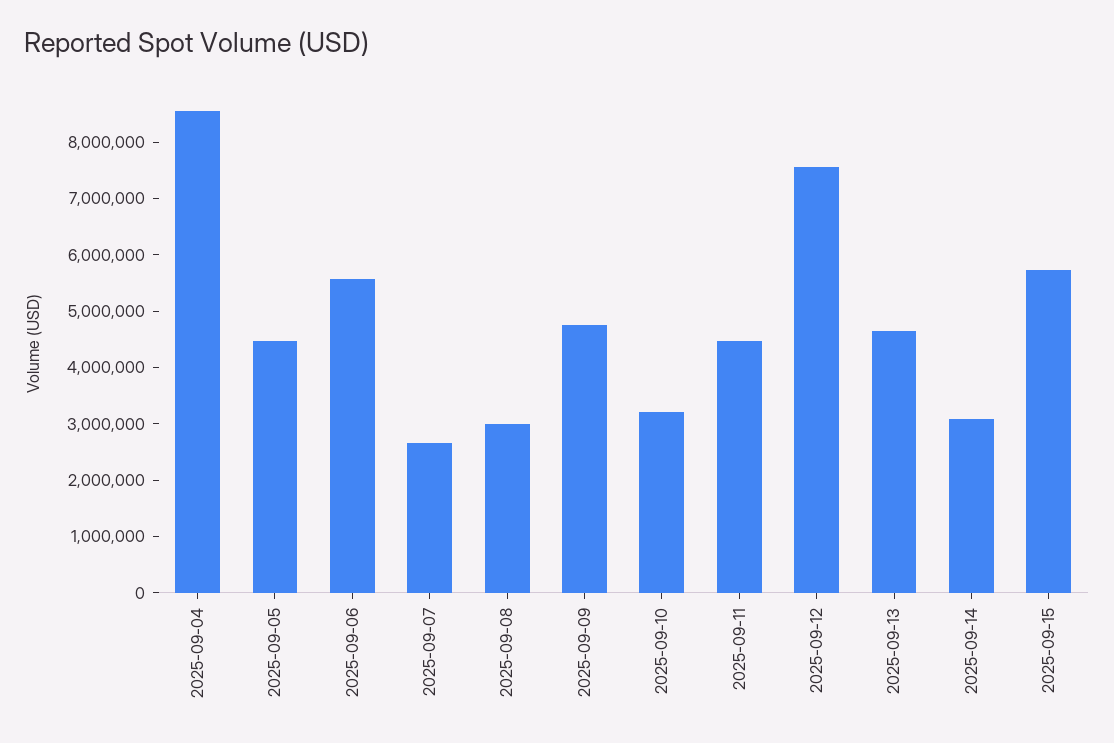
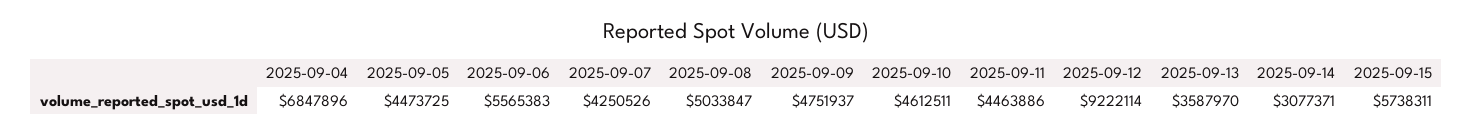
  {
-   "2025-09-04": 8600000,
+   "2025-09-04": 6847896,
    "2025-09-05": 4473725,
    "2025-09-06": 5565383,
-   "2025-09-07": 2600000,
+   "2025-09-07": 4250526,
-   "2025-09-08": 3000000,
+   "2025-09-08": 5033847,
    "2025-09-09": 4751937,
-   "2025-09-10": 3200000,
+   "2025-09-10": 4612511,
    "2025-09-11": 4463886,
-   "2025-09-12": 7600000,
+   "2025-09-12": 9222114,
-   "2025-09-13": 4600000,
+   "2025-09-13": 3587970,
    "2025-09-14": 3077371,
    "2025-09-15": 5738311
  }

